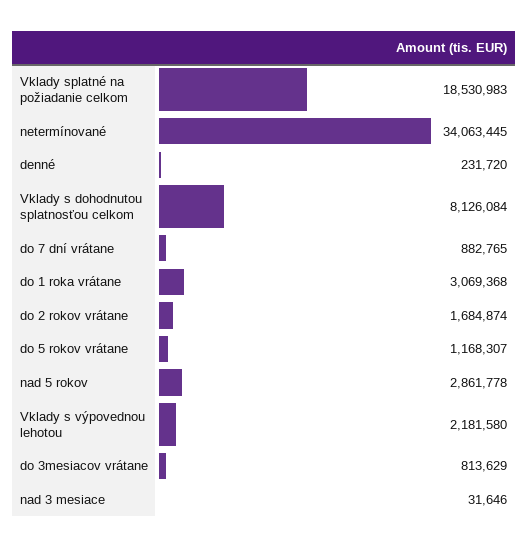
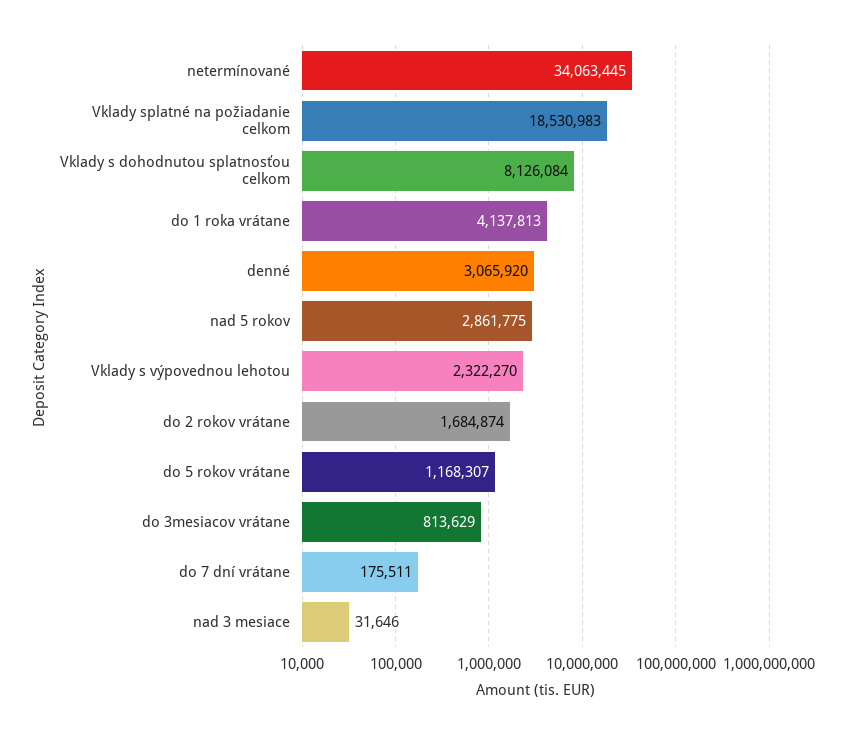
  {
    "Vklady splatné na požiadanie celkom": 18530983,
    "netermínované": 34063445,
-   "denné": 231720,
+   "denné": 3065920,
    "Vklady s dohodnutou splatnosťou celkom": 8126084,
-   "do 7 dní vrátane": 882765,
+   "do 7 dní vrátane": 175511,
-   "do 1 roka vrátane": 3069368,
+   "do 1 roka vrátane": 4137813,
    "do 2 rokov vrátane": 1684874,
    "do 5 rokov vrátane": 1168307,
-   "nad 5 rokov": 2861778,
+   "nad 5 rokov": 2861775,
-   "Vklady s výpovednou lehotou": 2181580,
+   "Vklady s výpovednou lehotou": 2322270,
    "do 3mesiacov vrátane": 813629,
    "nad 3 mesiace": 31646
  }

